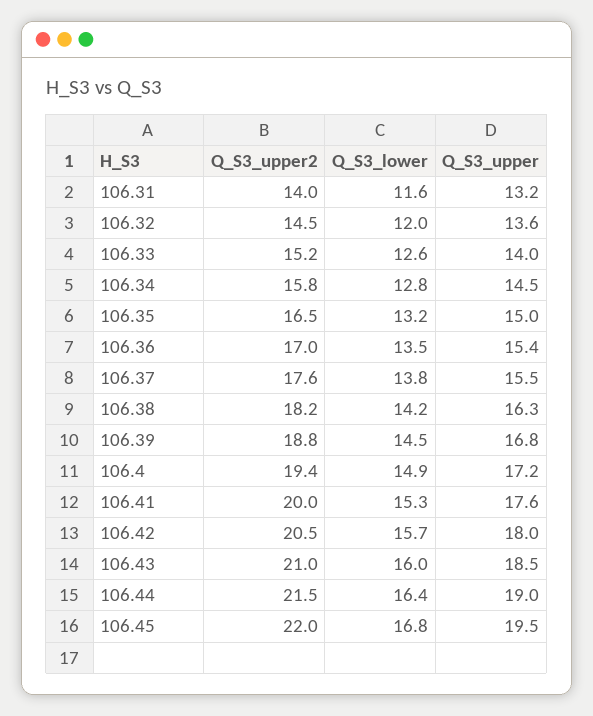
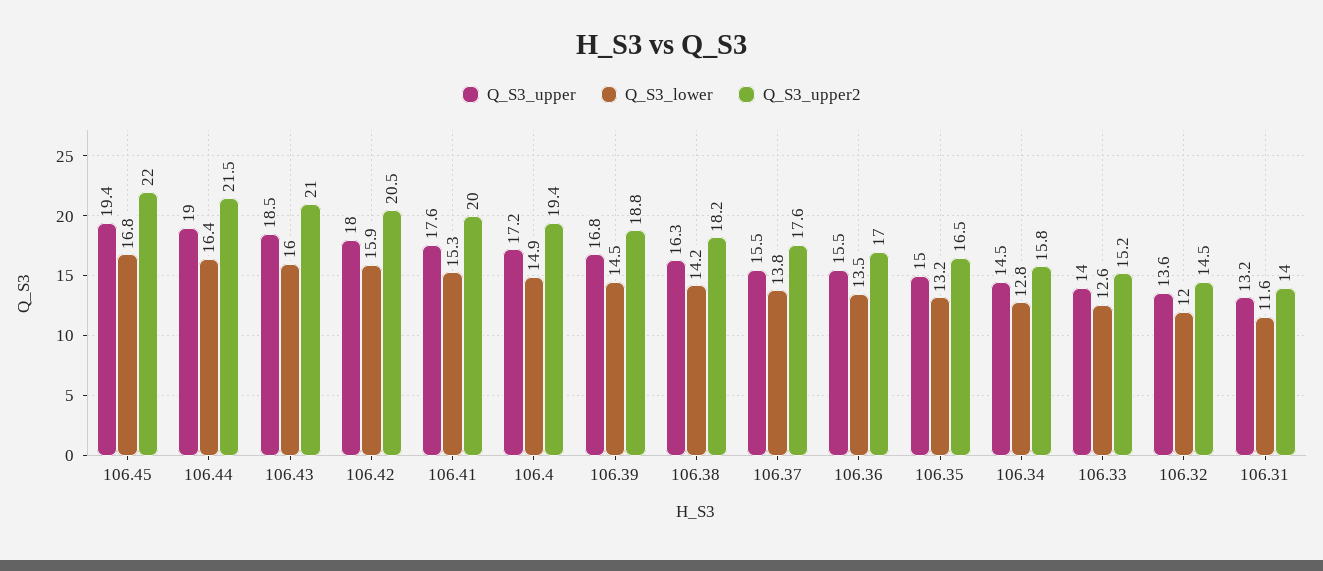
  {
    "Q_S3_upper2": {
      "106.31": 14,
      "106.32": 14.5,
      "106.33": 15.2,
      "106.34": 15.8,
      "106.35": 16.5,
      "106.36": 17,
      "106.37": 17.6,
      "106.38": 18.2,
      "106.39": 18.8,
      "106.4": 19.4,
      "106.41": 20,
      "106.42": 20.5,
      "106.43": 21,
      "106.44": 21.5,
      "106.45": 22
    },
    "Q_S3_lower": {
      "106.31": 11.6,
      "106.32": 12,
      "106.33": 12.6,
      "106.34": 12.8,
      "106.35": 13.2,
      "106.36": 13.5,
      "106.37": 13.8,
      "106.38": 14.2,
      "106.39": 14.5,
      "106.4": 14.9,
      "106.41": 15.3,
-     "106.42": 15.7,
+     "106.42": 15.9,
      "106.43": 16,
      "106.44": 16.4,
      "106.45": 16.8
    },
    "Q_S3_upper": {
      "106.31": 13.2,
      "106.32": 13.6,
      "106.33": 14,
      "106.34": 14.5,
      "106.35": 15,
-     "106.36": 15.4,
+     "106.36": 15.5,
      "106.37": 15.5,
      "106.38": 16.3,
      "106.39": 16.8,
      "106.4": 17.2,
      "106.41": 17.6,
      "106.42": 18,
      "106.43": 18.5,
      "106.44": 19,
-     "106.45": 19.5
+     "106.45": 19.4
    }
  }

